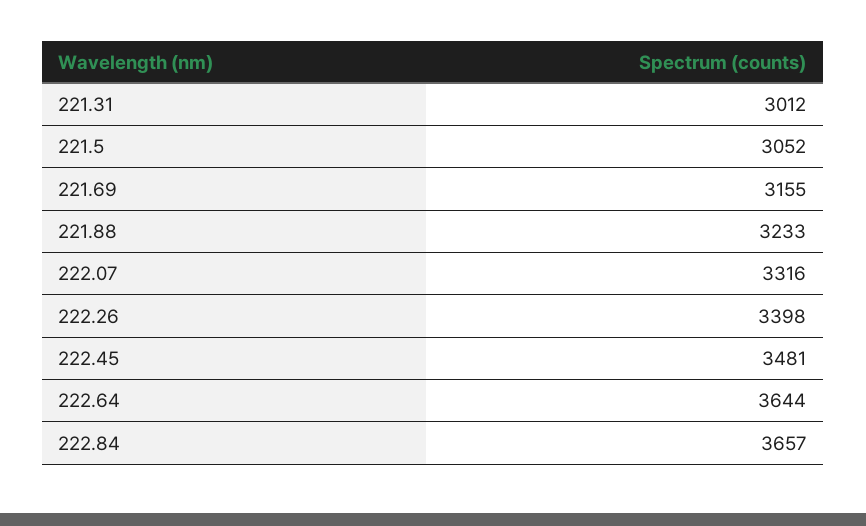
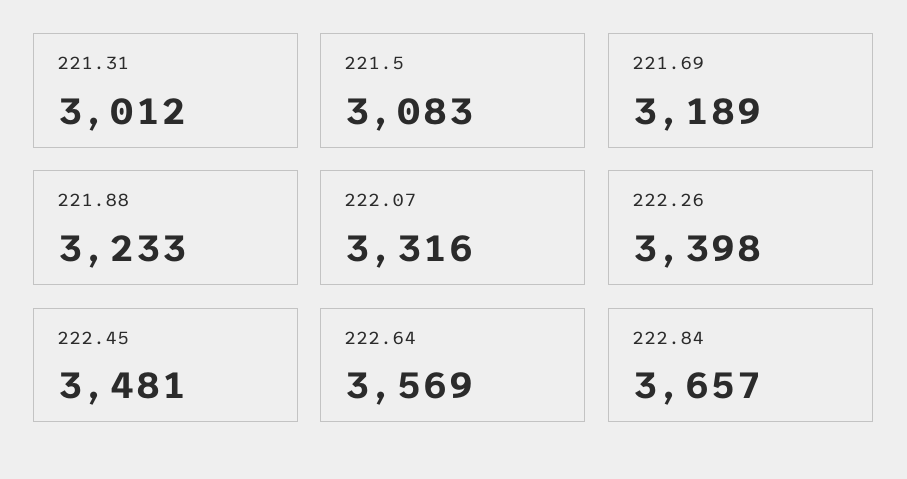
  {
    "221.31": 3012,
-   "221.5": 3052,
+   "221.5": 3083,
-   "221.69": 3155,
+   "221.69": 3189,
    "221.88": 3233,
    "222.07": 3316,
    "222.26": 3398,
    "222.45": 3481,
-   "222.64": 3644,
+   "222.64": 3569,
    "222.84": 3657
  }

